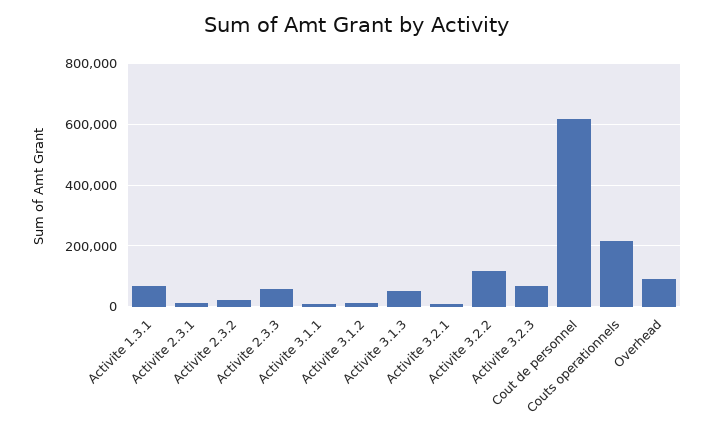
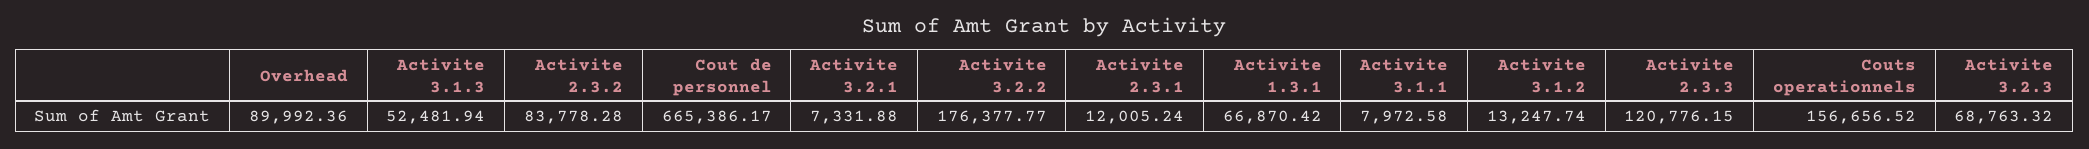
  {
    "Activite 1.3.1": 66870.42,
    "Activite 2.3.1": 12005.24,
-   "Activite 2.3.2": 20000,
+   "Activite 2.3.2": 83778.28,
-   "Activite 2.3.3": 60000,
+   "Activite 2.3.3": 120776.15,
    "Activite 3.1.1": 7972.58,
    "Activite 3.1.2": 13247.74,
    "Activite 3.1.3": 52481.94,
    "Activite 3.2.1": 7331.88,
-   "Activite 3.2.2": 120000,
+   "Activite 3.2.2": 176377.77,
    "Activite 3.2.3": 68763.32,
-   "Cout de personnel": 620000,
+   "Cout de personnel": 665386.17,
-   "Couts operationnels": 220000,
+   "Couts operationnels": 156656.52,
    "Overhead": 89992.36
  }

